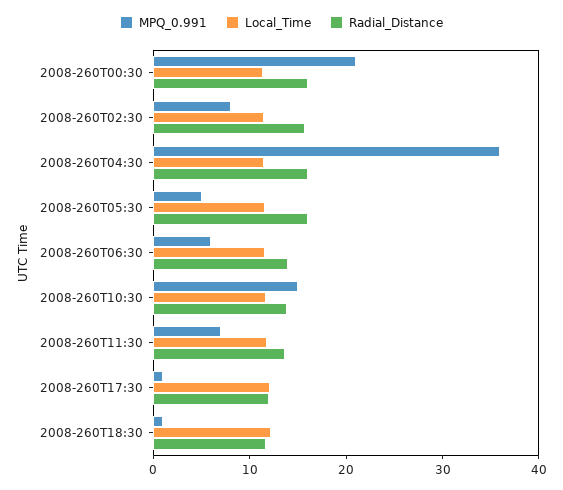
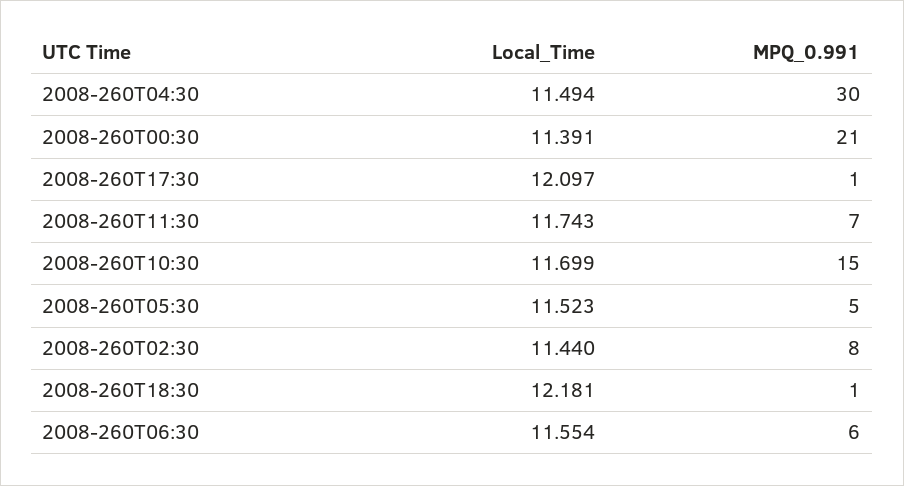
  {
    "MPQ_0.991": {
      "2008-260T00:30": 21,
      "2008-260T02:30": 8,
-     "2008-260T04:30": 36,
+     "2008-260T04:30": 30,
      "2008-260T05:30": 5,
      "2008-260T06:30": 6,
      "2008-260T10:30": 15,
      "2008-260T11:30": 7,
      "2008-260T17:30": 1,
      "2008-260T18:30": 1
    },
    "Local_Time": {
      "2008-260T00:30": 11.391,
      "2008-260T02:30": 11.44,
      "2008-260T04:30": 11.494,
      "2008-260T05:30": 11.523,
      "2008-260T06:30": 11.554,
      "2008-260T10:30": 11.699,
      "2008-260T11:30": 11.743,
      "2008-260T17:30": 12.097,
      "2008-260T18:30": 12.181
-   },
+   }
-   "Radial_Distance": {
-     "2008-260T00:30": 16,
-     "2008-260T02:30": 16,
-     "2008-260T04:30": 16,
-     "2008-260T05:30": 16,
-     "2008-260T06:30": 14,
-     "2008-260T10:30": 14,
-     "2008-260T11:30": 14,
-     "2008-260T17:30": 12,
-     "2008-260T18:30": 12
-   }
  }

